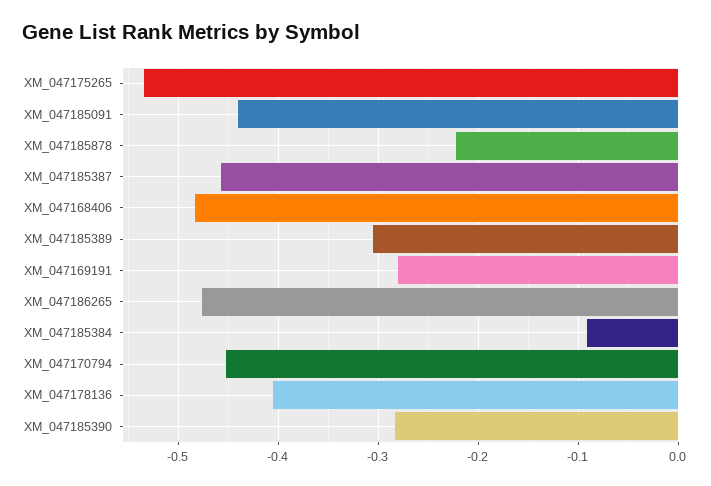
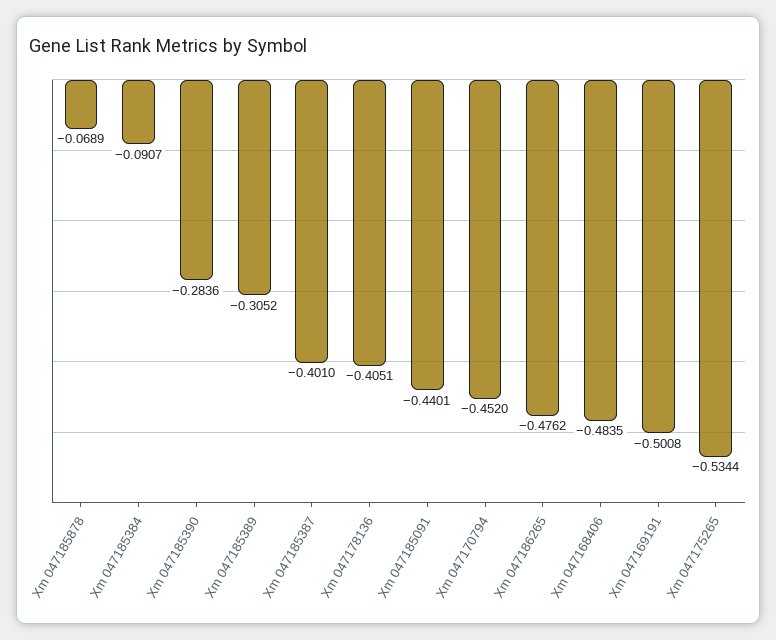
  {
    "XM_047175265": -0.5344,
    "XM_047185091": -0.4401,
-   "XM_047185878": -0.22,
+   "XM_047185878": -0.0689,
-   "XM_047185387": -0.46,
+   "XM_047185387": -0.401,
    "XM_047168406": -0.4835,
    "XM_047185389": -0.3052,
-   "XM_047169191": -0.28,
+   "XM_047169191": -0.5008,
    "XM_047186265": -0.4762,
    "XM_047185384": -0.0907,
    "XM_047170794": -0.452,
    "XM_047178136": -0.4051,
    "XM_047185390": -0.2836
  }

